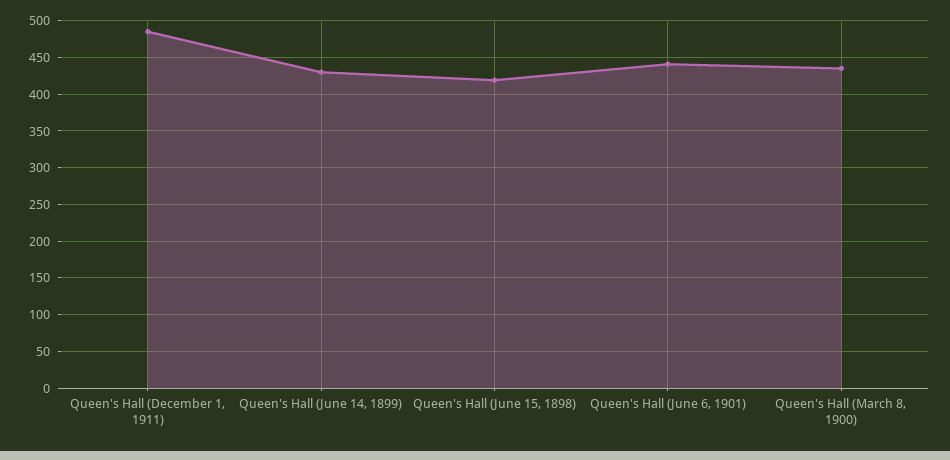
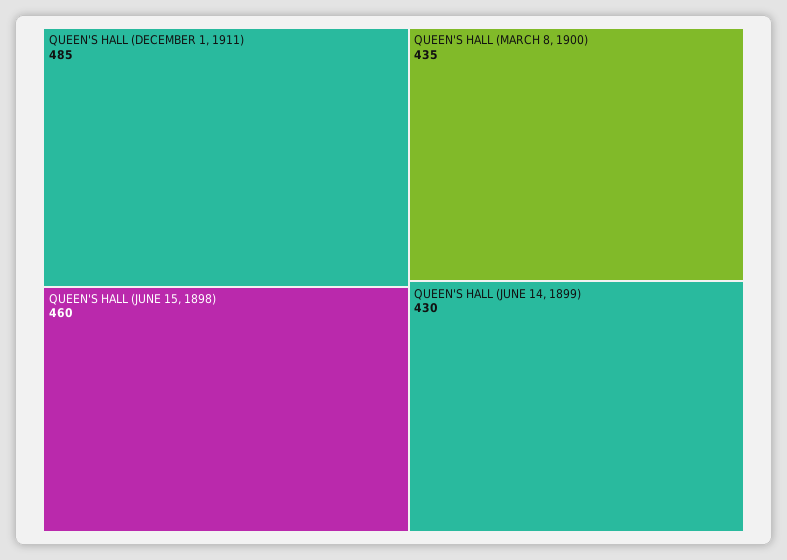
  {
    "Queen's Hall (December 1, 1911)": 485,
    "Queen's Hall (June 14, 1899)": 430,
-   "Queen's Hall (June 15, 1898)": 420,
+   "Queen's Hall (June 15, 1898)": 460,
-   "Queen's Hall (June 6, 1901)": 440,
    "Queen's Hall (March 8, 1900)": 435
  }

